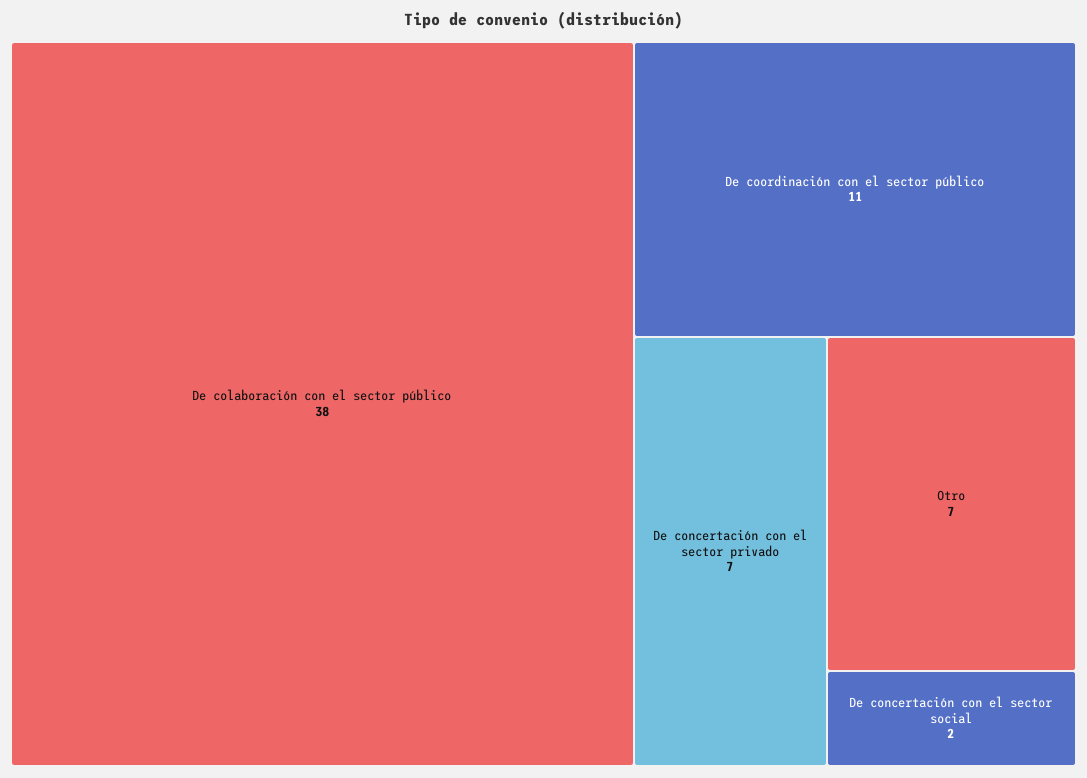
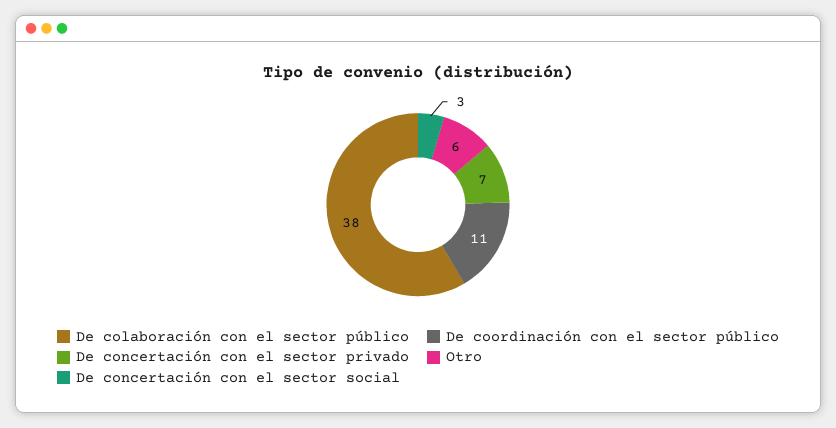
  {
    "De colaboración con el sector público": 38,
    "De coordinación con el sector público": 11,
    "De concertación con el sector privado": 7,
-   "Otro": 7,
+   "Otro": 6,
-   "De concertación con el sector social": 2
+   "De concertación con el sector social": 3
  }

